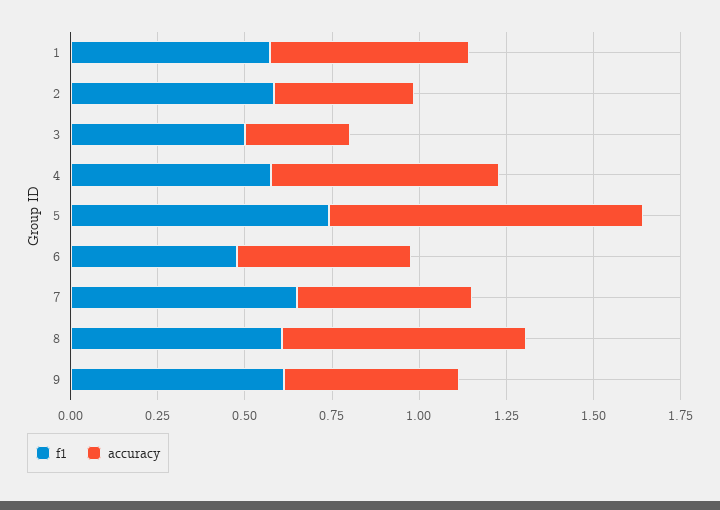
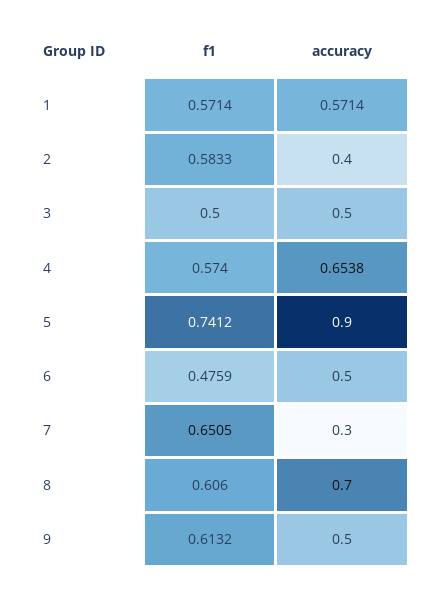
  {
    "f1": {
      "1": 0.5714,
      "2": 0.5833,
      "3": 0.5,
      "4": 0.574,
      "5": 0.7412,
      "6": 0.4759,
      "7": 0.6505,
      "8": 0.606,
      "9": 0.6132
    },
    "accuracy": {
      "1": 0.5714,
      "2": 0.4,
-     "3": 0.3,
+     "3": 0.5,
      "4": 0.6538,
      "5": 0.9,
      "6": 0.5,
-     "7": 0.5,
+     "7": 0.3,
      "8": 0.7,
      "9": 0.5
    }
  }

